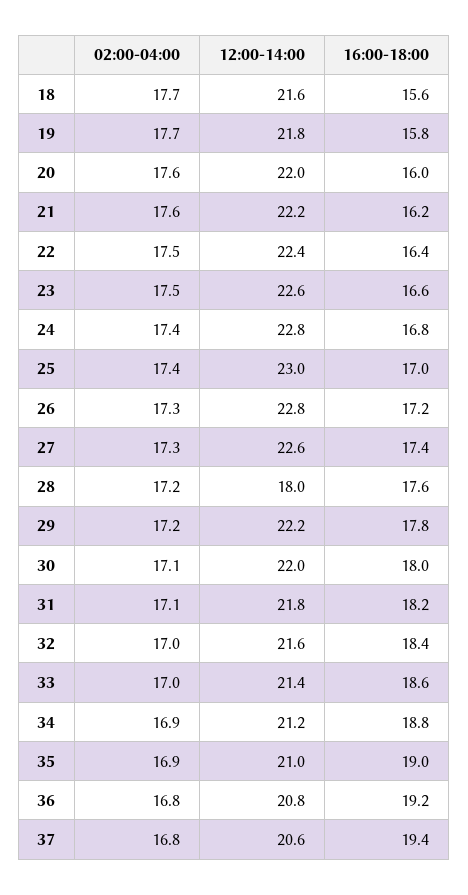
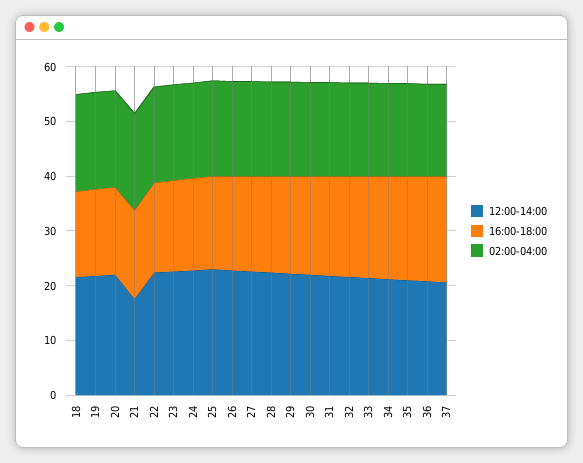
  {
    "02:00-04:00": {
      "18": 17.7,
      "19": 17.7,
      "20": 17.6,
      "21": 17.6,
      "22": 17.5,
      "23": 17.5,
      "24": 17.4,
      "25": 17.4,
      "26": 17.3,
      "27": 17.3,
      "28": 17.2,
      "29": 17.2,
      "30": 17.1,
      "31": 17.1,
      "32": 17,
      "33": 17,
      "34": 16.9,
      "35": 16.9,
      "36": 16.8,
      "37": 16.8
    },
    "12:00-14:00": {
      "18": 21.6,
      "19": 21.8,
      "20": 22,
-     "21": 22.2,
+     "21": 18,
      "22": 22.4,
      "23": 22.6,
      "24": 22.8,
      "25": 23,
      "26": 22.8,
      "27": 22.6,
-     "28": 18,
+     "28": 22,
      "29": 22.2,
      "30": 22,
      "31": 21.8,
      "32": 21.6,
      "33": 21.4,
      "34": 21.2,
      "35": 21,
      "36": 20.8,
      "37": 20.6
    },
    "16:00-18:00": {
      "18": 15.6,
      "19": 15.8,
      "20": 16,
      "21": 16.2,
      "22": 16.4,
      "23": 16.6,
      "24": 16.8,
      "25": 17,
      "26": 17.2,
      "27": 17.4,
      "28": 17.6,
      "29": 17.8,
      "30": 18,
      "31": 18.2,
      "32": 18.4,
      "33": 18.6,
      "34": 18.8,
      "35": 19,
      "36": 19.2,
      "37": 19.4
    }
  }

